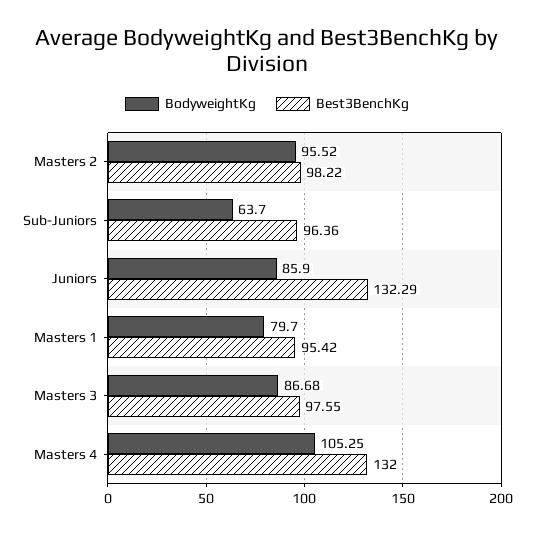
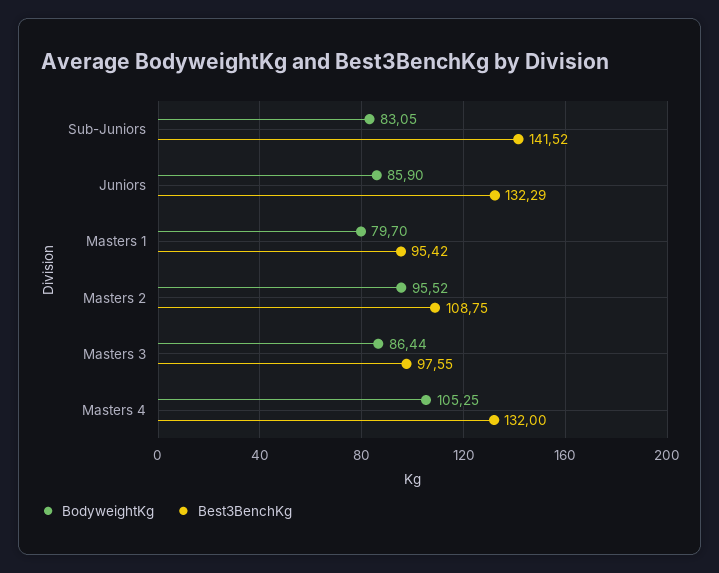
  {
    "BodyweightKg": {
      "Masters 2": 95.52,
-     "Sub-Juniors": 63.7,
+     "Sub-Juniors": 83.05,
      "Juniors": 85.9,
      "Masters 1": 79.7,
-     "Masters 3": 86.68,
+     "Masters 3": 86.44,
      "Masters 4": 105.25
    },
    "Best3BenchKg": {
-     "Masters 2": 98.22,
+     "Masters 2": 108.75,
-     "Sub-Juniors": 96.36,
+     "Sub-Juniors": 141.52,
      "Juniors": 132.29,
      "Masters 1": 95.42,
      "Masters 3": 97.55,
      "Masters 4": 132
    }
  }

